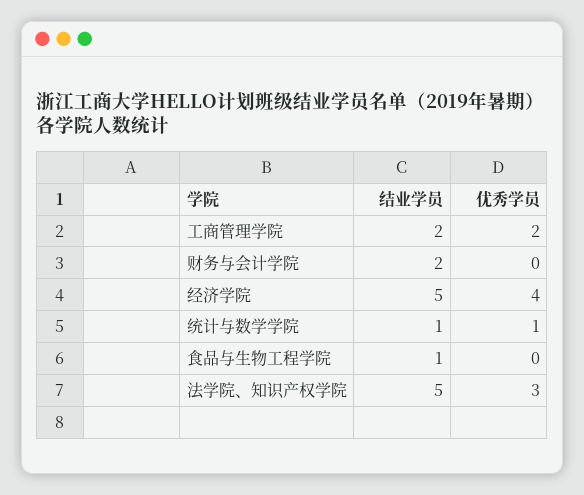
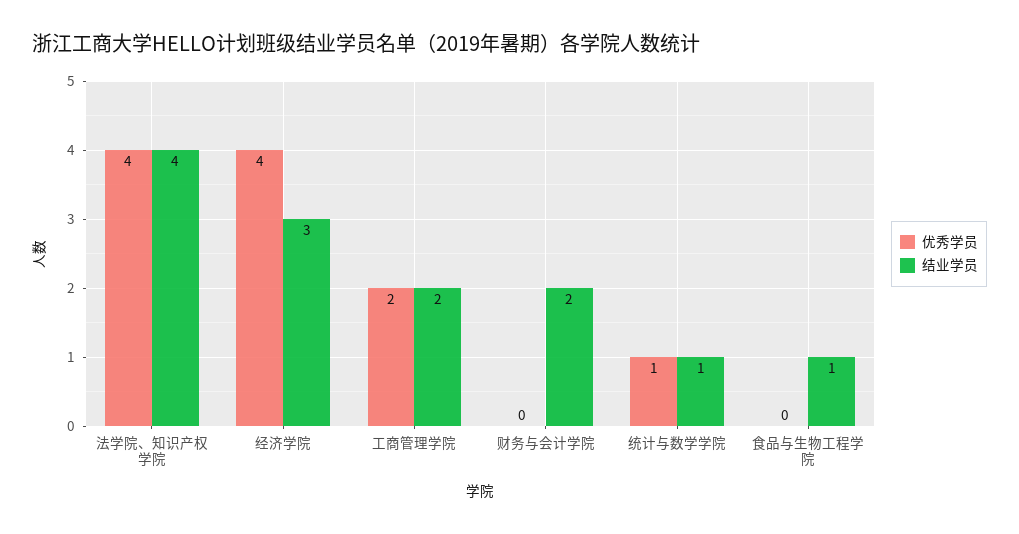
  {
    "结业学员": {
      "工商管理学院": 2,
      "财务与会计学院": 2,
-     "经济学院": 5,
+     "经济学院": 3,
      "统计与数学学院": 1,
      "食品与生物工程学院": 1,
-     "法学院、知识产权学院": 5
+     "法学院、知识产权学院": 4
    },
    "优秀学员": {
      "工商管理学院": 2,
      "财务与会计学院": 0,
      "经济学院": 4,
      "统计与数学学院": 1,
      "食品与生物工程学院": 0,
-     "法学院、知识产权学院": 3
+     "法学院、知识产权学院": 4
    }
  }

